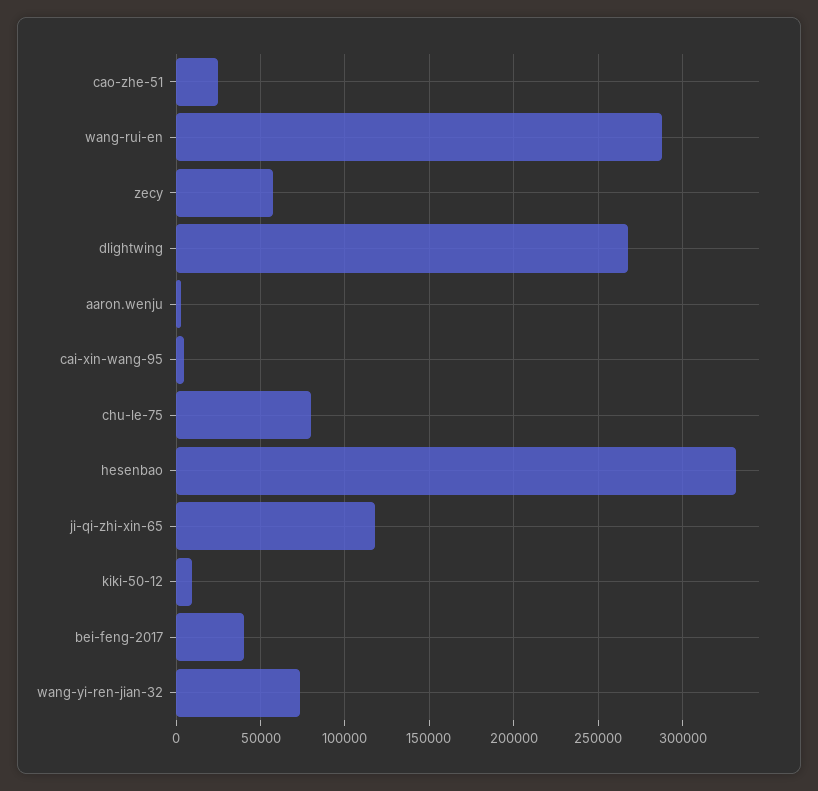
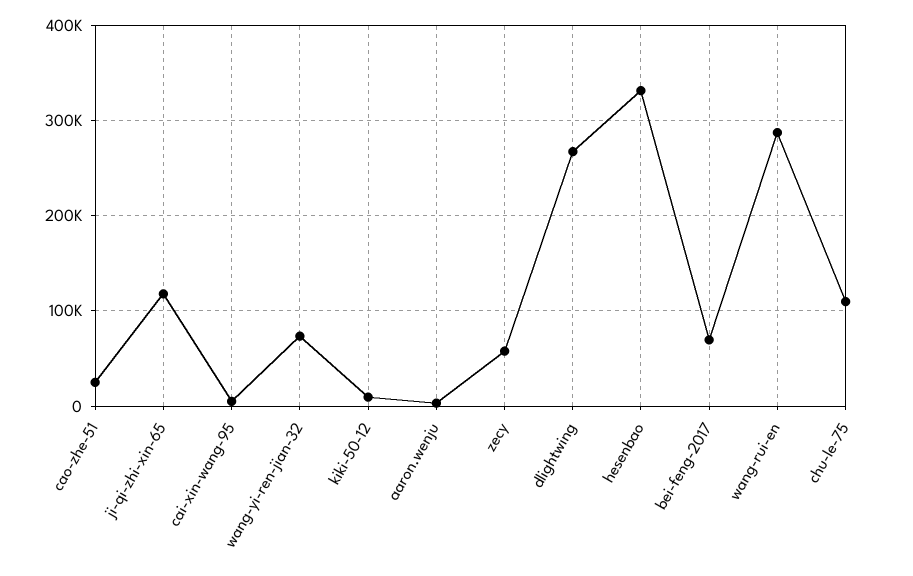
  {
    "cao-zhe-51": 25000,
    "wang-rui-en": 290000,
    "zecy": 60000,
    "dlightwing": 265000,
    "aaron.wenju": 5000,
    "cai-xin-wang-95": 5000,
-   "chu-le-75": 80000,
+   "chu-le-75": 110000,
    "hesenbao": 330000,
    "ji-qi-zhi-xin-65": 120000,
    "kiki-50-12": 10000,
-   "bei-feng-2017": 40000,
+   "bei-feng-2017": 70000,
    "wang-yi-ren-jian-32": 75000
  }

